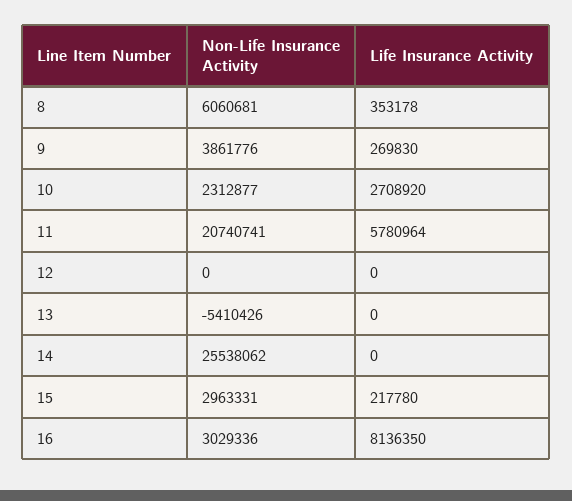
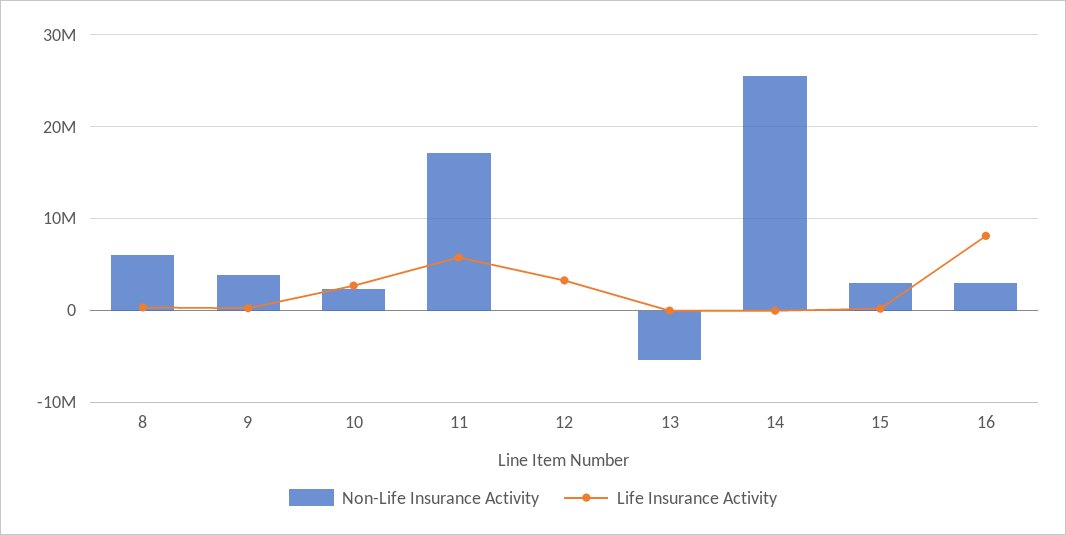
  {
    "Non-Life Insurance Activity": {
      "8": 6060681,
      "9": 3861776,
      "10": 2312877,
-     "11": 20740741,
+     "11": 17000000,
      "12": 0,
      "13": -5410426,
      "14": 25538062,
      "15": 2963331,
      "16": 3029336
    },
    "Life Insurance Activity": {
      "8": 353178,
      "9": 269830,
      "10": 2708920,
      "11": 5780964,
-     "12": 0,
+     "12": 3000000,
      "13": 0,
      "14": 0,
      "15": 217780,
      "16": 8136350
    }
  }

